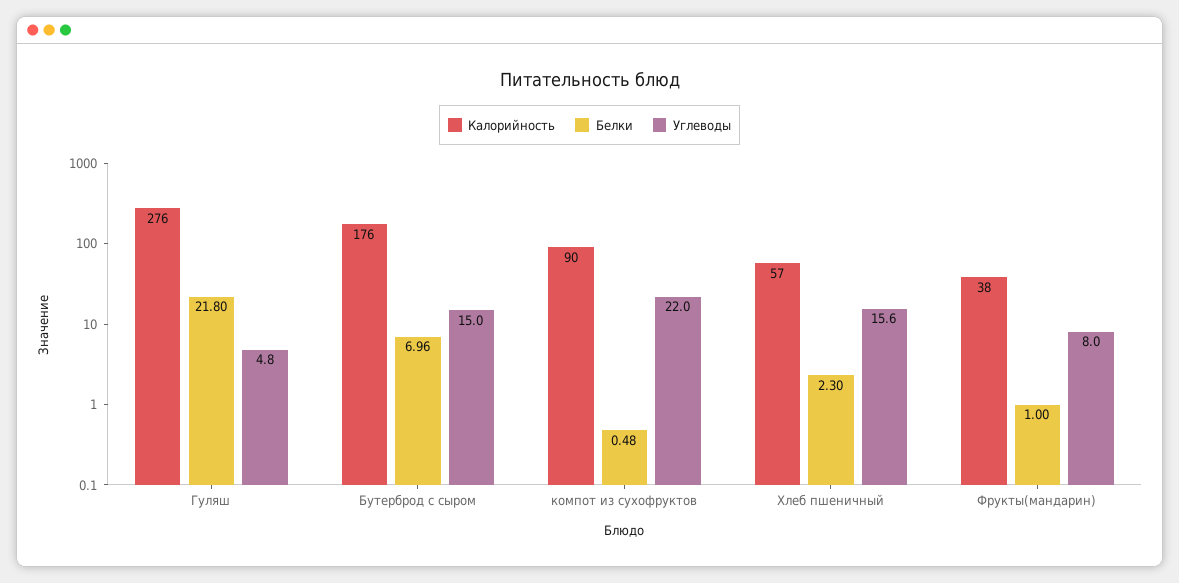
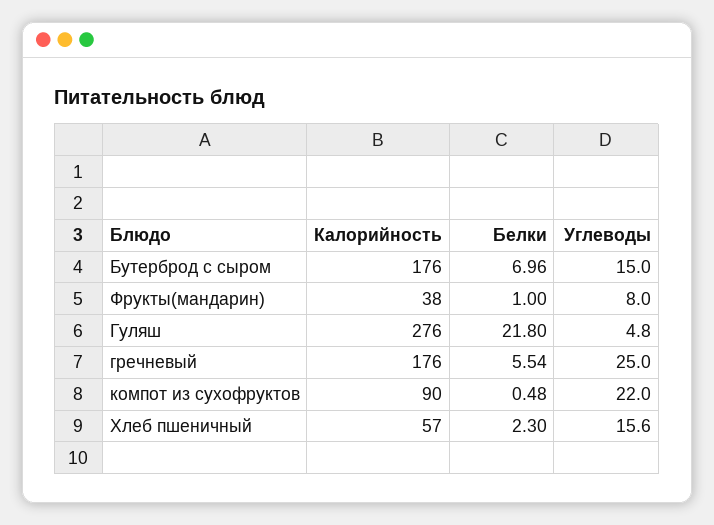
  {
    "Калорийность": {
      "Гуляш": 276,
      "Бутерброд с сыром": 176,
      "компот из сухофруктов": 90,
      "Хлеб пшеничный": 57,
-     "Фрукты(мандарин)": 38
+     "Фрукты(мандарин)": 38,
+     "гречневый": 176
    },
    "Белки": {
      "Гуляш": 21.8,
      "Бутерброд с сыром": 6.96,
      "компот из сухофруктов": 0.48,
      "Хлеб пшеничный": 2.3,
-     "Фрукты(мандарин)": 1
+     "Фрукты(мандарин)": 1,
+     "гречневый": 5.54
    },
    "Углеводы": {
      "Гуляш": 4.8,
      "Бутерброд с сыром": 15,
      "компот из сухофруктов": 22,
      "Хлеб пшеничный": 15.6,
-     "Фрукты(мандарин)": 8
+     "Фрукты(мандарин)": 8,
+     "гречневый": 25
    }
  }

